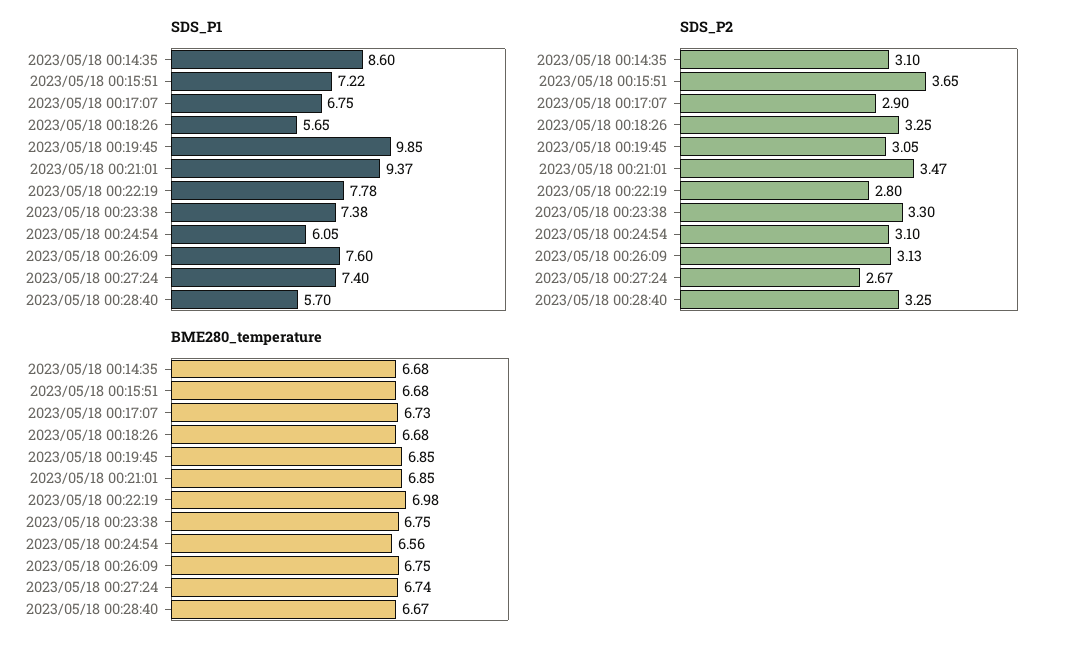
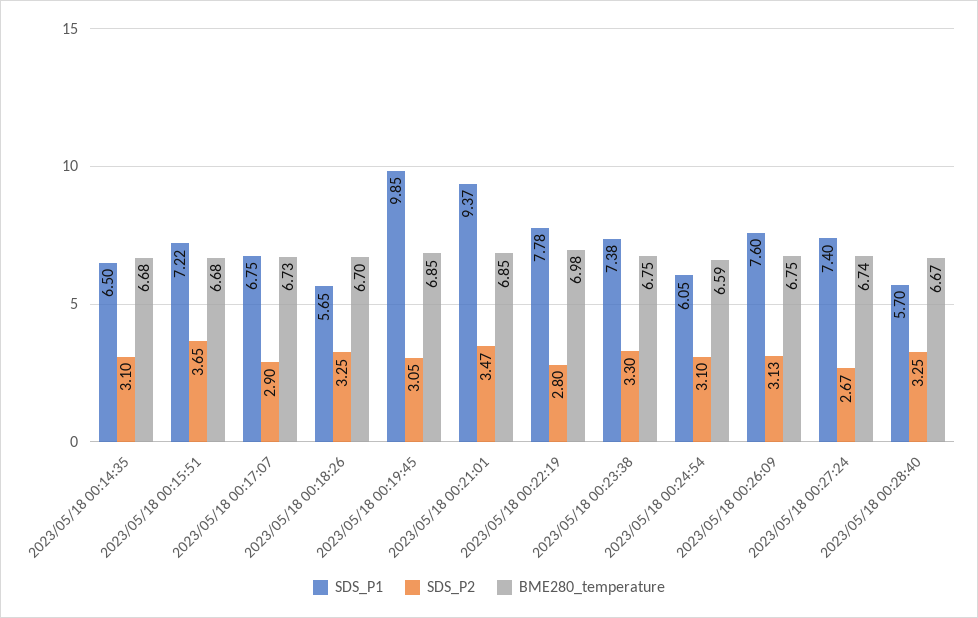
  {
    "SDS_P1": {
-     "2023/05/18 00:14:35": 8.6,
+     "2023/05/18 00:14:35": 6.5,
      "2023/05/18 00:15:51": 7.22,
      "2023/05/18 00:17:07": 6.75,
      "2023/05/18 00:18:26": 5.65,
      "2023/05/18 00:19:45": 9.85,
      "2023/05/18 00:21:01": 9.37,
      "2023/05/18 00:22:19": 7.78,
      "2023/05/18 00:23:38": 7.38,
      "2023/05/18 00:24:54": 6.05,
      "2023/05/18 00:26:09": 7.6,
      "2023/05/18 00:27:24": 7.4,
      "2023/05/18 00:28:40": 5.7
    },
    "SDS_P2": {
      "2023/05/18 00:14:35": 3.1,
      "2023/05/18 00:15:51": 3.65,
      "2023/05/18 00:17:07": 2.9,
      "2023/05/18 00:18:26": 3.25,
      "2023/05/18 00:19:45": 3.05,
      "2023/05/18 00:21:01": 3.47,
      "2023/05/18 00:22:19": 2.8,
      "2023/05/18 00:23:38": 3.3,
      "2023/05/18 00:24:54": 3.1,
      "2023/05/18 00:26:09": 3.13,
      "2023/05/18 00:27:24": 2.67,
      "2023/05/18 00:28:40": 3.25
    },
    "BME280_temperature": {
      "2023/05/18 00:14:35": 6.68,
      "2023/05/18 00:15:51": 6.68,
      "2023/05/18 00:17:07": 6.73,
-     "2023/05/18 00:18:26": 6.68,
+     "2023/05/18 00:18:26": 6.7,
      "2023/05/18 00:19:45": 6.85,
      "2023/05/18 00:21:01": 6.85,
      "2023/05/18 00:22:19": 6.98,
      "2023/05/18 00:23:38": 6.75,
-     "2023/05/18 00:24:54": 6.56,
+     "2023/05/18 00:24:54": 6.59,
      "2023/05/18 00:26:09": 6.75,
      "2023/05/18 00:27:24": 6.74,
      "2023/05/18 00:28:40": 6.67
    }
  }

